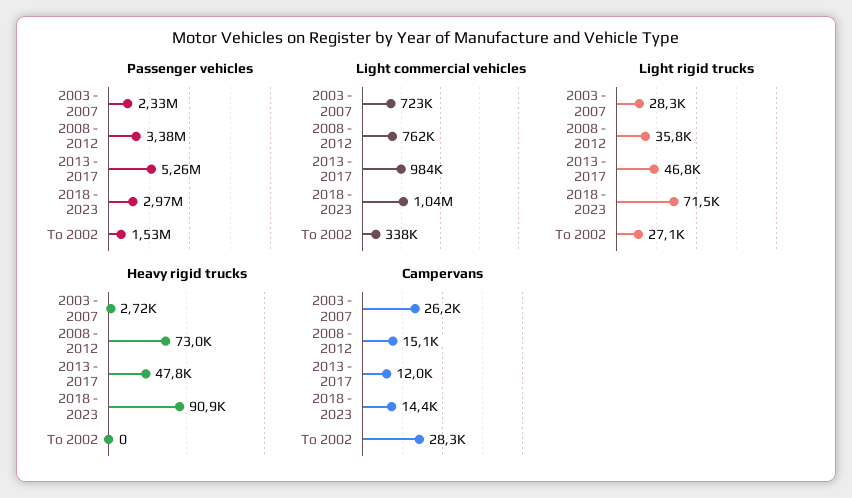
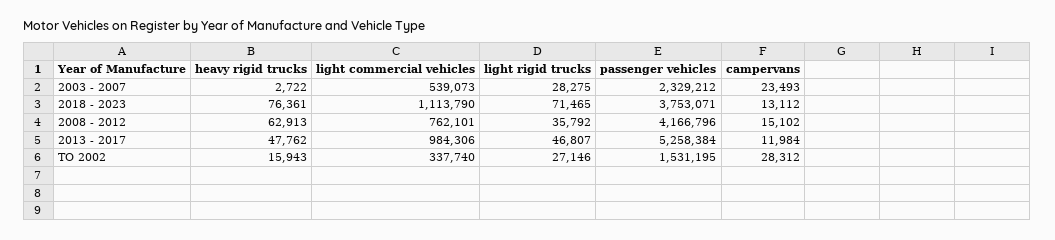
  {
    "Passenger vehicles": {
      "2003 - 2007": 2329212,
-     "2008 - 2012": 3380000,
+     "2008 - 2012": 4166796,
      "2013 - 2017": 5258384,
-     "2018 - 2023": 2970000,
+     "2018 - 2023": 3753071,
      "To 2002": 1531195
    },
    "Light commercial vehicles": {
-     "2003 - 2007": 723000,
+     "2003 - 2007": 539073,
      "2008 - 2012": 762101,
      "2013 - 2017": 984306,
-     "2018 - 2023": 1040000,
+     "2018 - 2023": 1113790,
      "To 2002": 337740
    },
    "Light rigid trucks": {
      "2003 - 2007": 28275,
      "2008 - 2012": 35792,
      "2013 - 2017": 46807,
      "2018 - 2023": 71465,
      "To 2002": 27146
    },
    "Heavy rigid trucks": {
      "2003 - 2007": 2722,
-     "2008 - 2012": 73000,
+     "2008 - 2012": 62913,
      "2013 - 2017": 47762,
-     "2018 - 2023": 90900,
+     "2018 - 2023": 76361,
-     "To 2002": 0
+     "To 2002": 15943
    },
    "Campervans": {
-     "2003 - 2007": 26200,
+     "2003 - 2007": 23493,
      "2008 - 2012": 15102,
      "2013 - 2017": 11984,
-     "2018 - 2023": 14400,
+     "2018 - 2023": 13112,
      "To 2002": 28312
    }
  }

